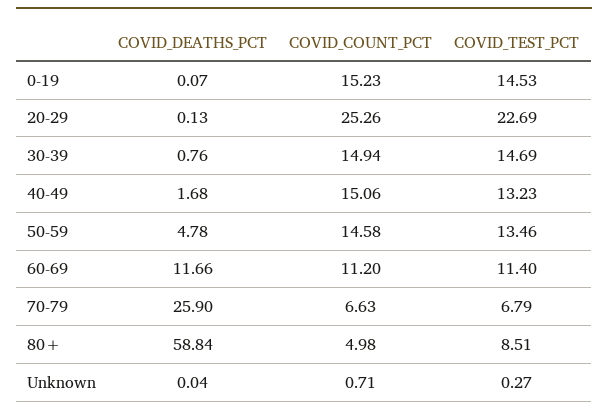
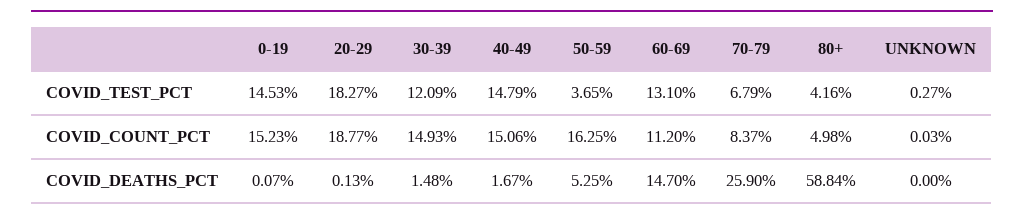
  {
    "COVID_DEATHS_PCT": {
      "0-19": 0.07,
      "20-29": 0.13,
-     "30-39": 0.76,
+     "30-39": 1.48,
-     "40-49": 1.68,
+     "40-49": 1.67,
-     "50-59": 4.78,
+     "50-59": 5.25,
-     "60-69": 11.66,
+     "60-69": 14.7,
      "70-79": 25.9,
      "80+": 58.84,
-     "Unknown": 0.04
+     "Unknown": 0
    },
    "COVID_COUNT_PCT": {
      "0-19": 15.23,
-     "20-29": 25.26,
+     "20-29": 18.77,
-     "30-39": 14.94,
+     "30-39": 14.93,
      "40-49": 15.06,
-     "50-59": 14.58,
+     "50-59": 16.25,
      "60-69": 11.2,
-     "70-79": 6.63,
+     "70-79": 8.37,
      "80+": 4.98,
-     "Unknown": 0.71
+     "Unknown": 0.03
    },
    "COVID_TEST_PCT": {
      "0-19": 14.53,
-     "20-29": 22.69,
+     "20-29": 18.27,
-     "30-39": 14.69,
+     "30-39": 12.09,
-     "40-49": 13.23,
+     "40-49": 14.79,
-     "50-59": 13.46,
+     "50-59": 3.65,
-     "60-69": 11.4,
+     "60-69": 13.1,
      "70-79": 6.79,
-     "80+": 8.51,
+     "80+": 4.16,
      "Unknown": 0.27
    }
  }

